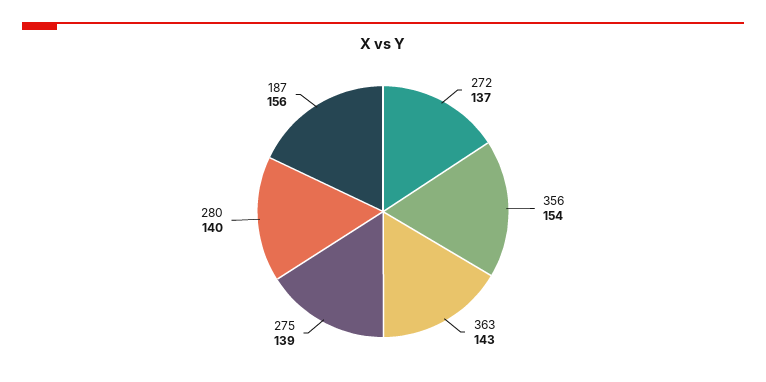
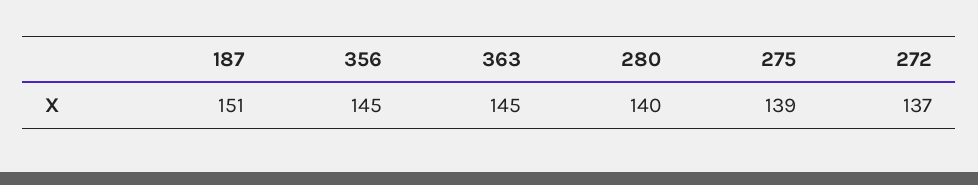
  {
    "272": 137,
-   "356": 154,
+   "356": 145,
-   "363": 143,
+   "363": 145,
    "275": 139,
    "280": 140,
-   "187": 156
+   "187": 151
  }

